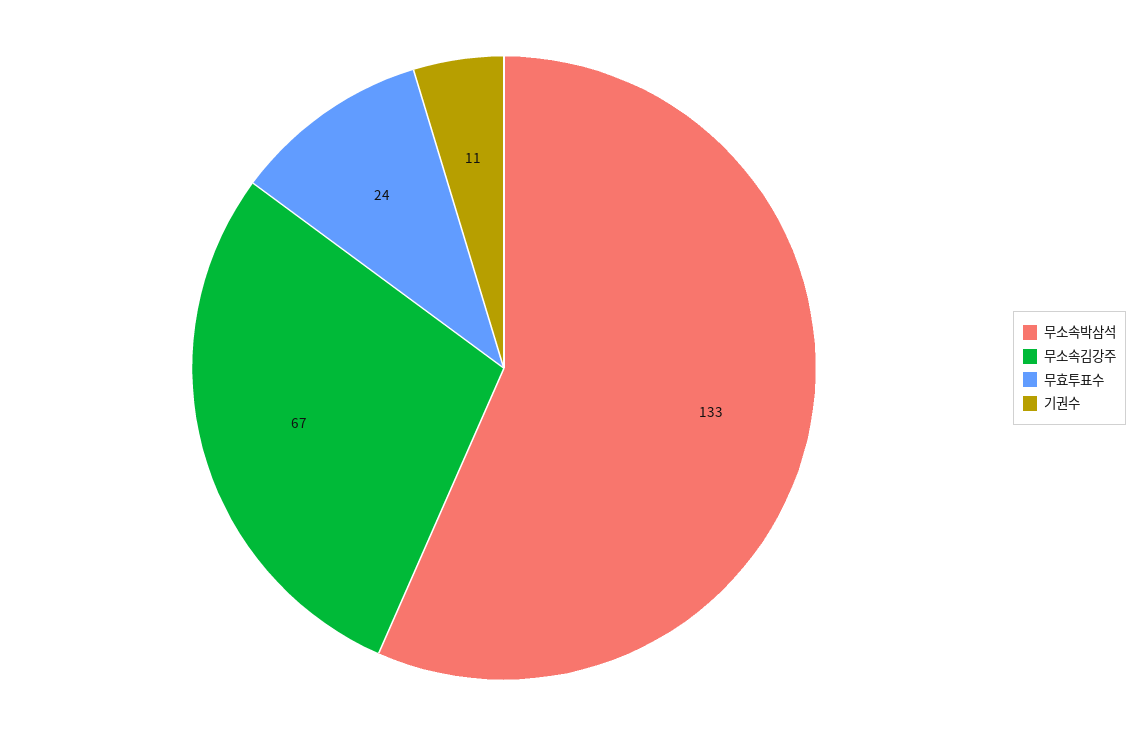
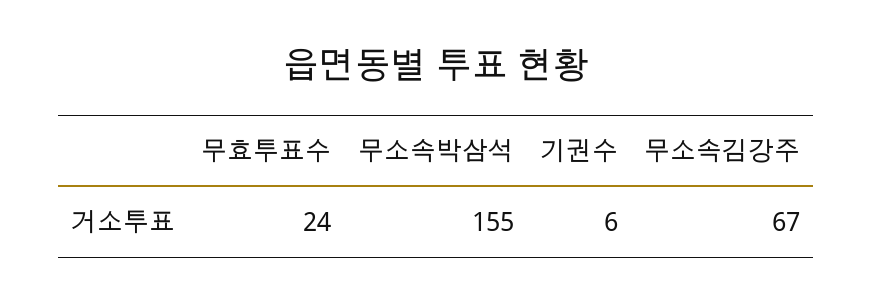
  {
-   "무소속박삼석": 133,
+   "무소속박삼석": 155,
    "무소속김강주": 67,
    "무효투표수": 24,
-   "기권수": 11
+   "기권수": 6
  }

